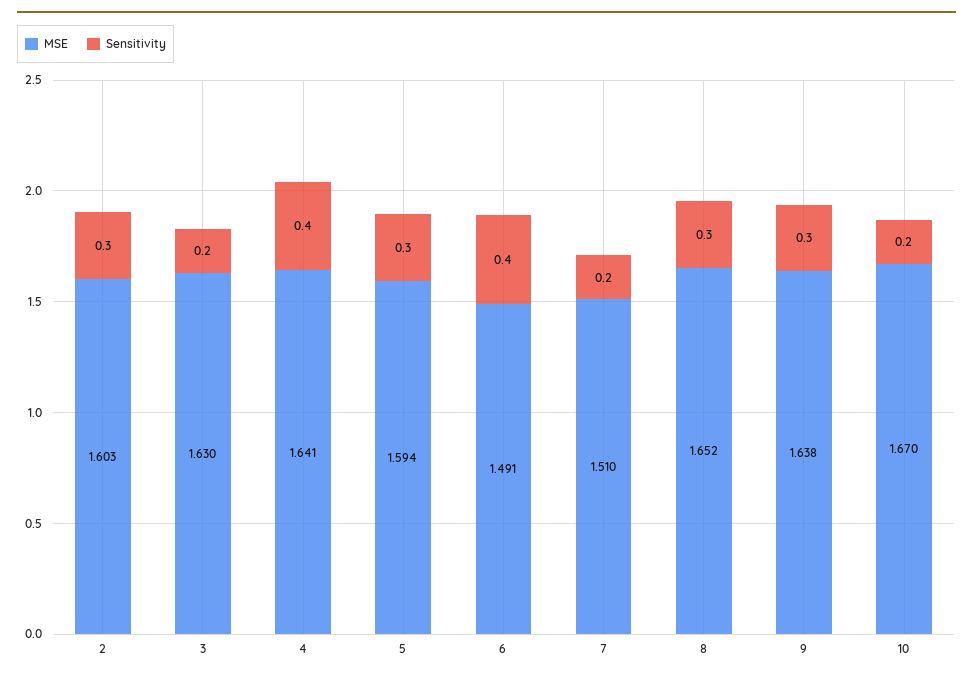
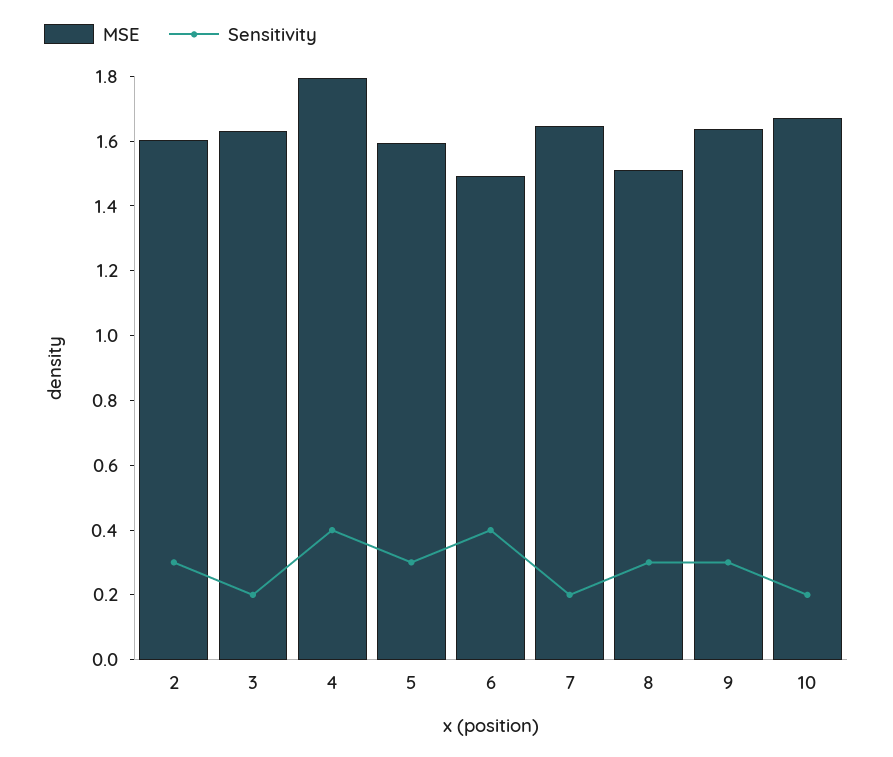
  {
    "MSE": {
      "2": 1.603,
      "3": 1.63,
-     "4": 1.641,
+     "4": 1.8,
      "5": 1.594,
      "6": 1.491,
-     "7": 1.51,
+     "7": 1.65,
-     "8": 1.652,
+     "8": 1.5,
      "9": 1.638,
      "10": 1.67
    },
    "Sensitivity": {
      "2": 0.3,
      "3": 0.2,
      "4": 0.4,
      "5": 0.3,
      "6": 0.4,
      "7": 0.2,
      "8": 0.3,
      "9": 0.3,
      "10": 0.2
    }
  }

